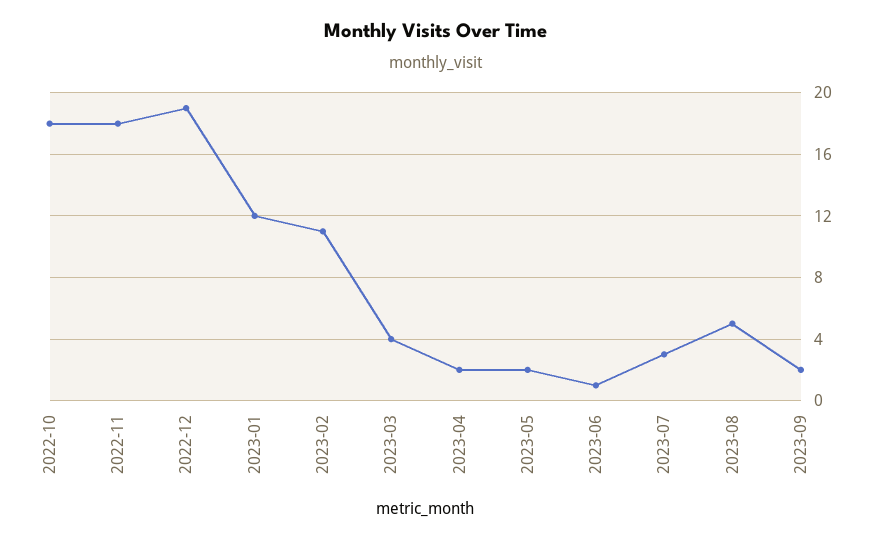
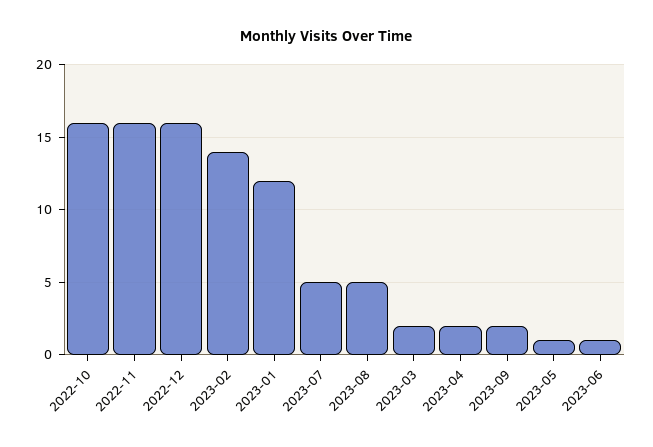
  {
-   "2022-10": 18,
+   "2022-10": 16,
-   "2022-11": 18,
+   "2022-11": 16,
-   "2022-12": 19,
+   "2022-12": 16,
    "2023-01": 12,
-   "2023-02": 11,
+   "2023-02": 14,
-   "2023-03": 4,
+   "2023-03": 2,
    "2023-04": 2,
-   "2023-05": 2,
+   "2023-05": 1,
    "2023-06": 1,
-   "2023-07": 3,
+   "2023-07": 5,
    "2023-08": 5,
    "2023-09": 2
  }

